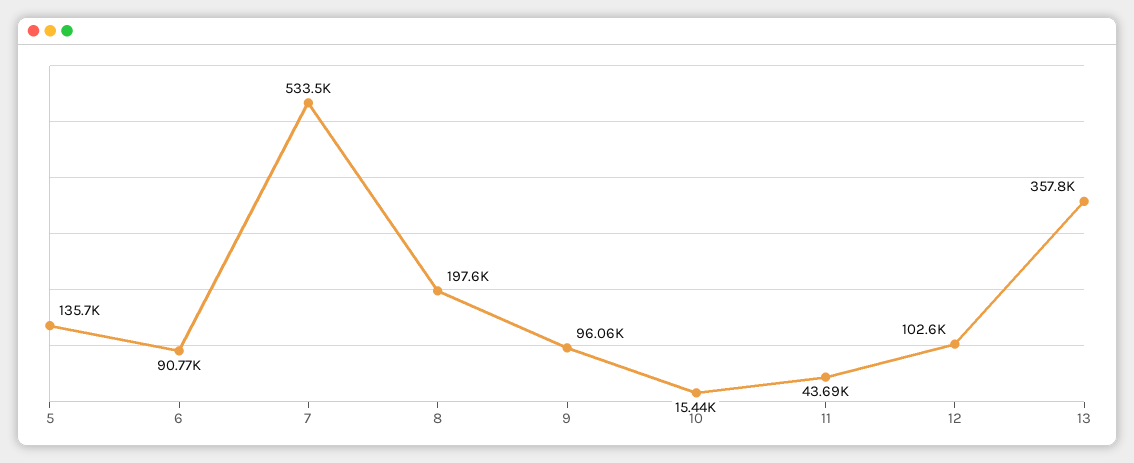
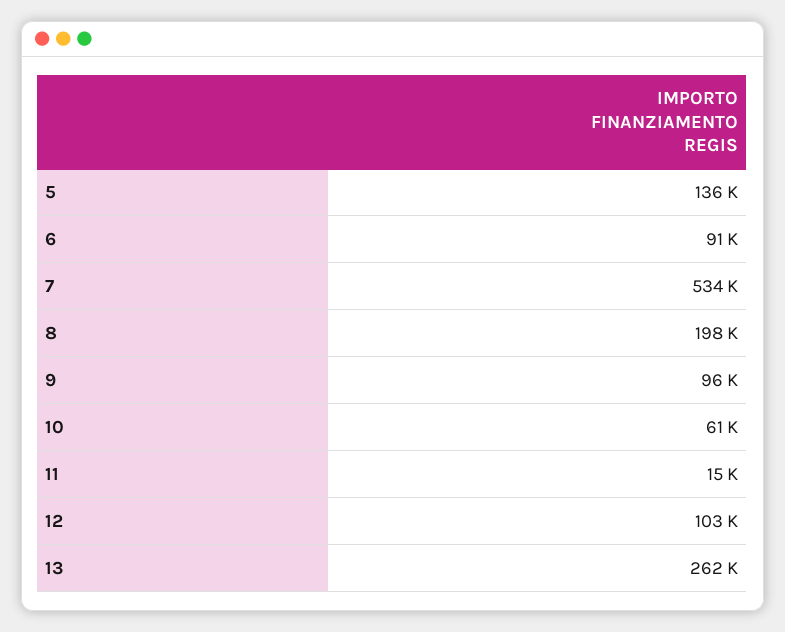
  {
    "5": 135700,
    "6": 90770,
    "7": 533500,
    "8": 197600,
    "9": 96060,
-   "10": 15440,
+   "10": 61000,
-   "11": 43690,
+   "11": 15000,
    "12": 102600,
-   "13": 357800
+   "13": 262000
  }

